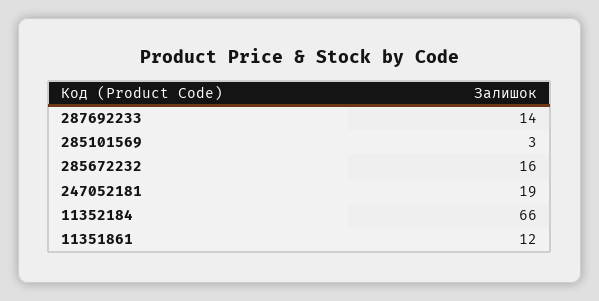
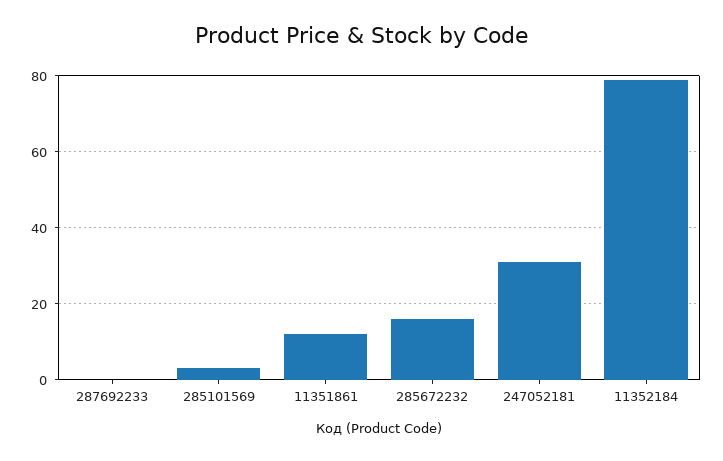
  {
-   "287692233": 14,
+   "287692233": 0,
    "285101569": 3,
    "285672232": 16,
-   "247052181": 19,
+   "247052181": 30,
-   "11352184": 66,
+   "11352184": 80,
    "11351861": 12
  }

